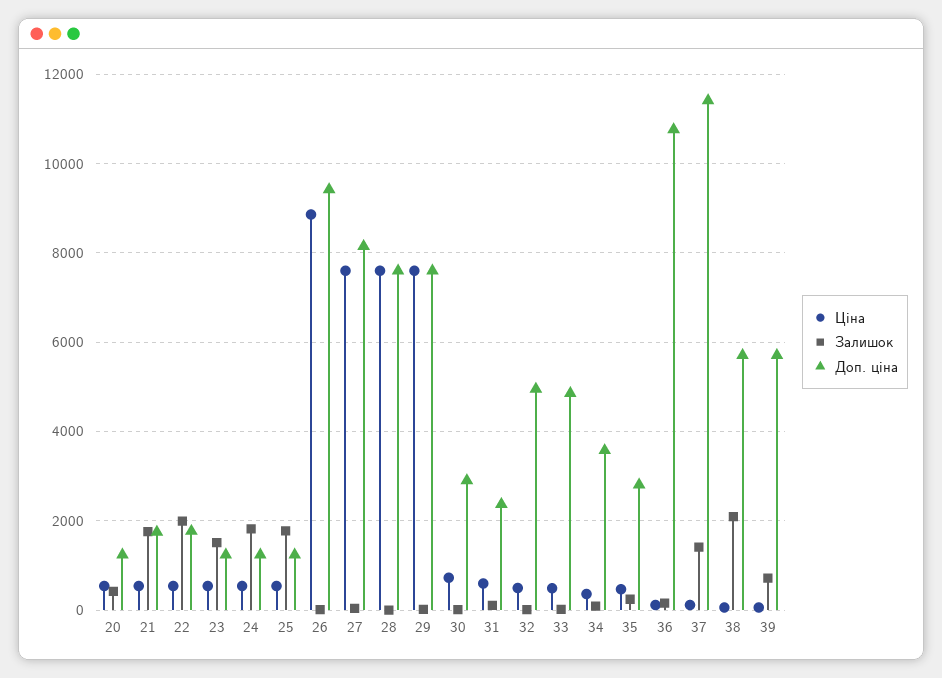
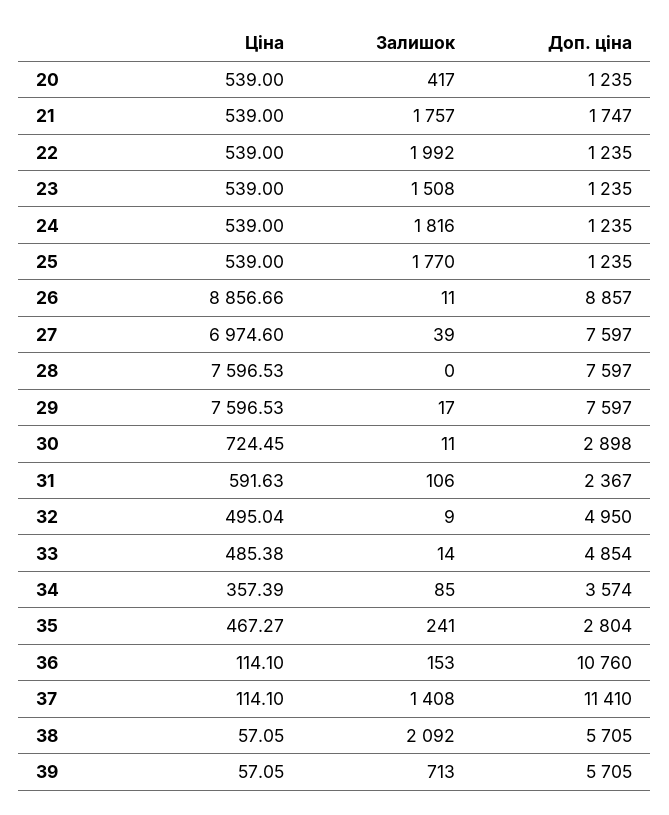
  {
    "Ціна": {
      "20": 539,
      "21": 539,
      "22": 539,
      "23": 539,
      "24": 539,
      "25": 539,
      "26": 8856.66,
-     "27": 7600,
+     "27": 6974.6,
      "28": 7596.53,
      "29": 7596.53,
      "30": 724.45,
      "31": 591.63,
      "32": 495.04,
      "33": 485.38,
      "34": 357.39,
      "35": 467.27,
      "36": 114.1,
      "37": 114.1,
      "38": 57.05,
      "39": 57.05
    },
    "Залишок": {
      "20": 417,
      "21": 1757,
      "22": 1992,
      "23": 1508,
      "24": 1816,
      "25": 1770,
      "26": 11,
      "27": 39,
      "28": 0,
      "29": 17,
      "30": 11,
      "31": 106,
      "32": 9,
      "33": 14,
      "34": 85,
      "35": 241,
      "36": 153,
      "37": 1408,
      "38": 2092,
      "39": 713
    },
    "Доп. ціна": {
      "20": 1235,
      "21": 1747,
-     "22": 1800,
+     "22": 1235,
      "23": 1235,
      "24": 1235,
      "25": 1235,
-     "26": 9400,
+     "26": 8857,
-     "27": 8200,
+     "27": 7597,
      "28": 7597,
      "29": 7597,
      "30": 2898,
      "31": 2367,
      "32": 4950,
      "33": 4854,
      "34": 3574,
      "35": 2804,
      "36": 10760,
      "37": 11410,
      "38": 5705,
      "39": 5705
    }
  }

